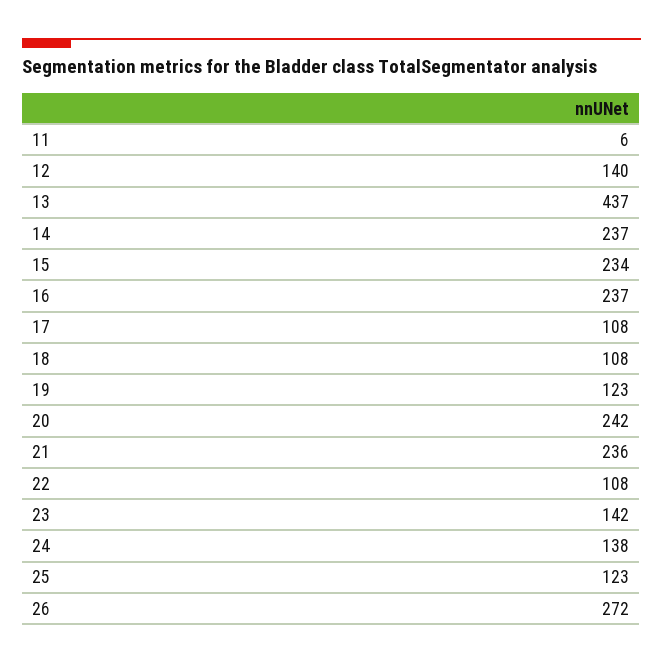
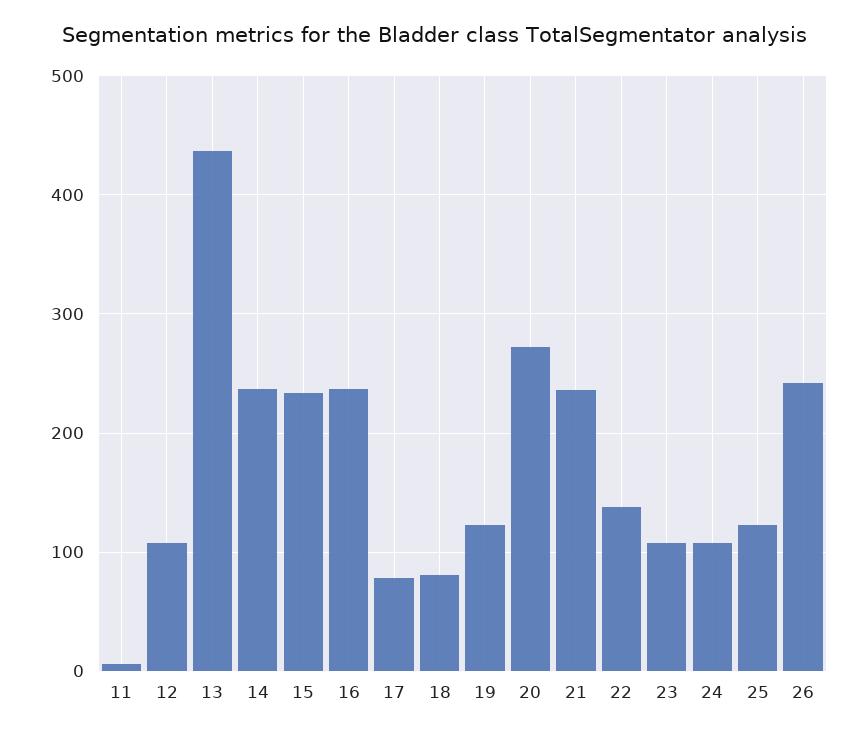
  {
    "11": 6,
-   "12": 140,
+   "12": 110,
    "13": 437,
    "14": 237,
    "15": 234,
    "16": 237,
-   "17": 108,
+   "17": 80,
-   "18": 108,
+   "18": 80,
    "19": 123,
-   "20": 242,
+   "20": 270,
    "21": 236,
-   "22": 108,
+   "22": 140,
-   "23": 142,
+   "23": 110,
-   "24": 138,
+   "24": 110,
    "25": 123,
-   "26": 272
+   "26": 240
  }

